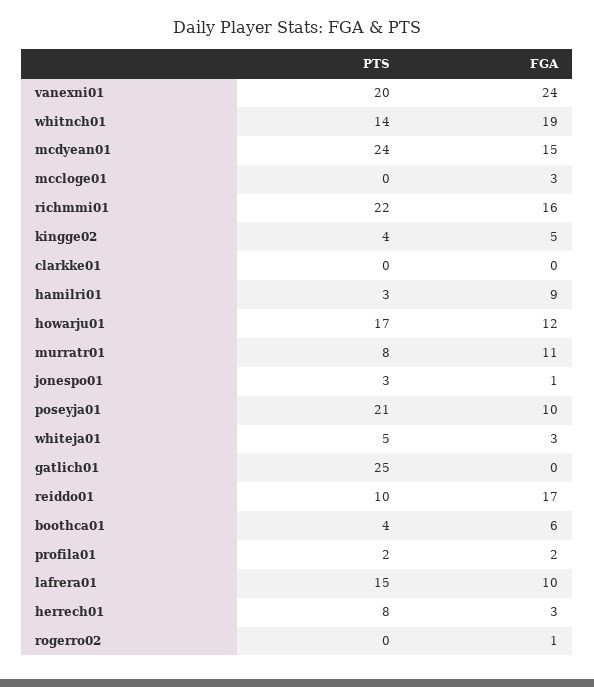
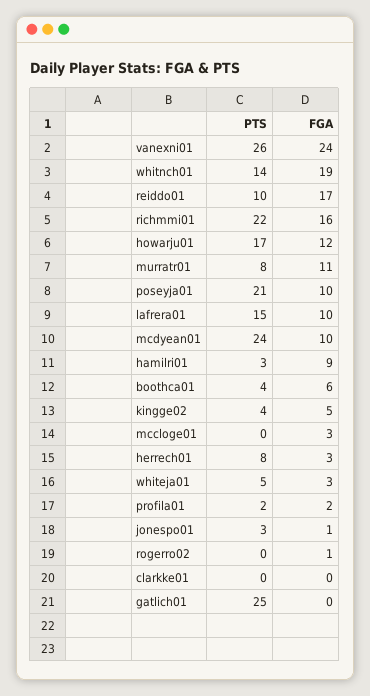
  {
    "PTS": {
-     "vanexni01": 20,
+     "vanexni01": 26,
      "whitnch01": 14,
      "mcdyean01": 24,
      "mccloge01": 0,
      "richmmi01": 22,
      "kingge02": 4,
      "clarkke01": 0,
      "hamilri01": 3,
      "howarju01": 17,
      "murratr01": 8,
      "jonespo01": 3,
      "poseyja01": 21,
      "whiteja01": 5,
      "gatlich01": 25,
      "reiddo01": 10,
      "boothca01": 4,
      "profila01": 2,
      "lafrera01": 15,
      "herrech01": 8,
      "rogerro02": 0
    },
    "FGA": {
      "vanexni01": 24,
      "whitnch01": 19,
-     "mcdyean01": 15,
+     "mcdyean01": 10,
      "mccloge01": 3,
      "richmmi01": 16,
      "kingge02": 5,
      "clarkke01": 0,
      "hamilri01": 9,
      "howarju01": 12,
      "murratr01": 11,
      "jonespo01": 1,
      "poseyja01": 10,
      "whiteja01": 3,
      "gatlich01": 0,
      "reiddo01": 17,
      "boothca01": 6,
      "profila01": 2,
      "lafrera01": 10,
      "herrech01": 3,
      "rogerro02": 1
    }
  }

